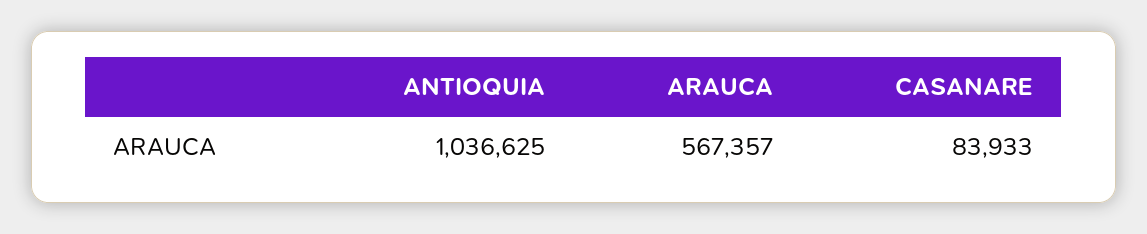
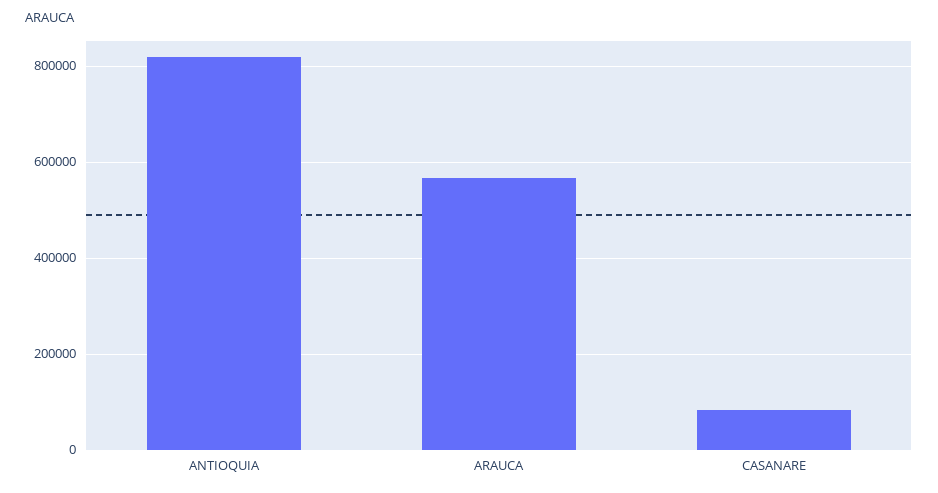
  {
-   "ANTIOQUIA": 1036625,
+   "ANTIOQUIA": 820000,
    "ARAUCA": 567357,
    "CASANARE": 83933
  }

